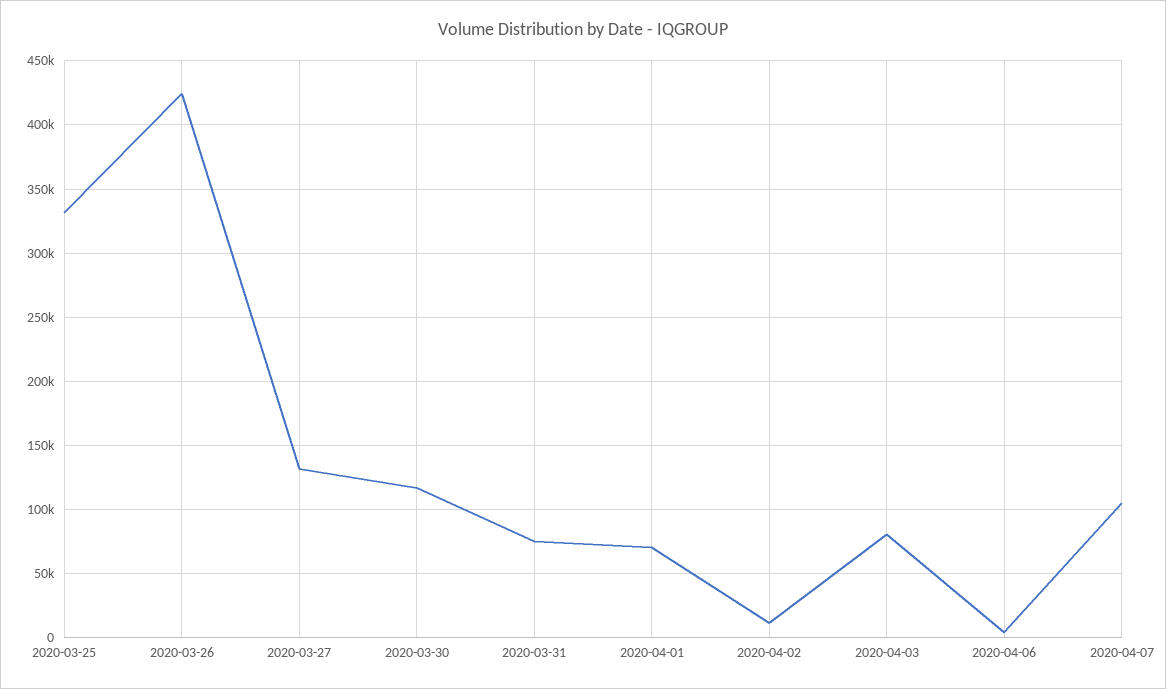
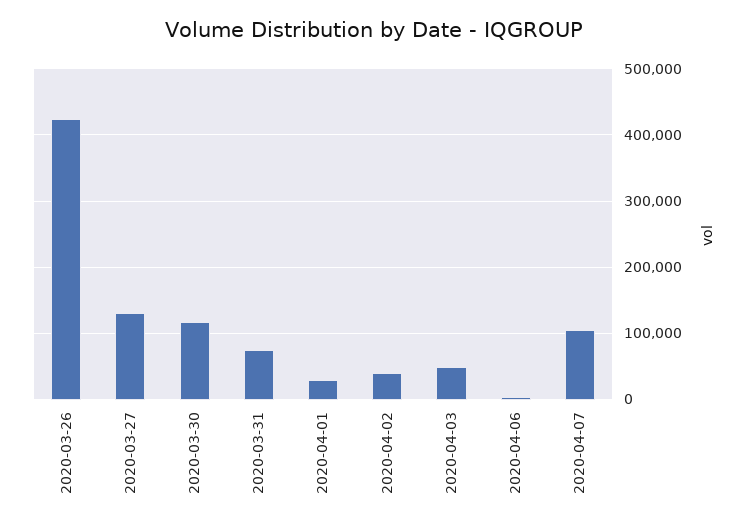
  {
-   "2020-03-25": 330000,
    "2020-03-26": 425000,
    "2020-03-27": 130000,
    "2020-03-30": 115000,
    "2020-03-31": 75000,
-   "2020-04-01": 70000,
+   "2020-04-01": 30000,
-   "2020-04-02": 10000,
+   "2020-04-02": 40000,
-   "2020-04-03": 80000,
+   "2020-04-03": 50000,
    "2020-04-06": 5000,
    "2020-04-07": 105000
  }

